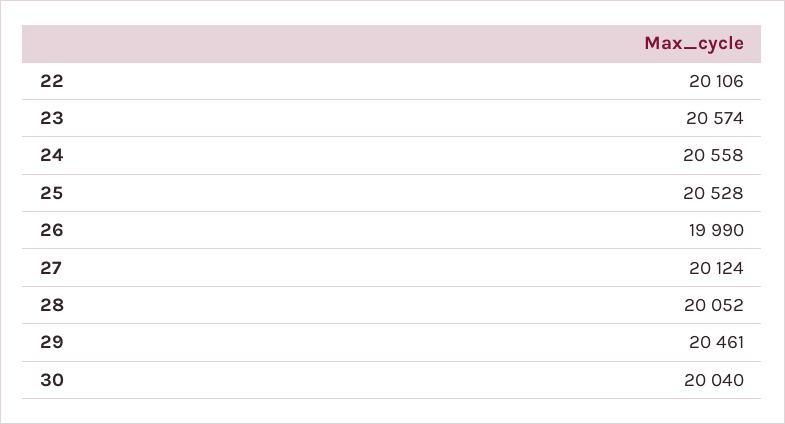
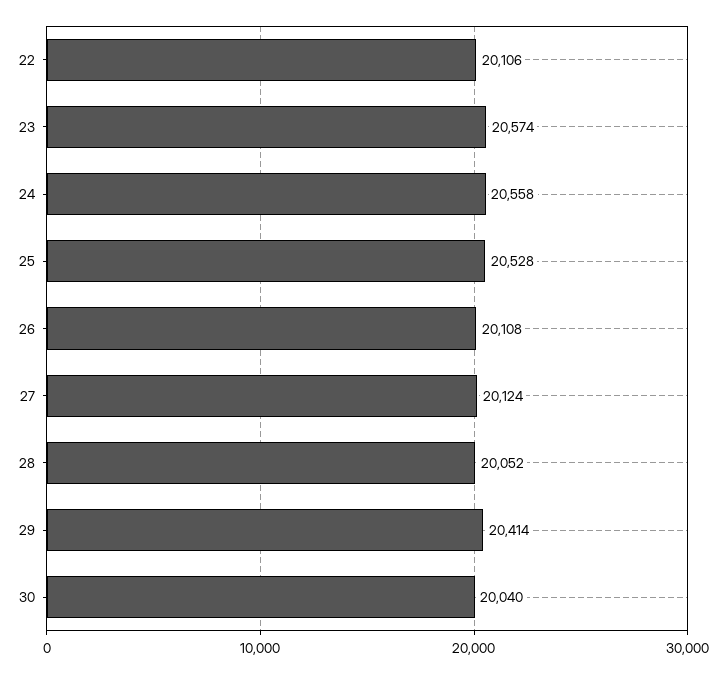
  {
    "22": 20106,
    "23": 20574,
    "24": 20558,
    "25": 20528,
-   "26": 19990,
+   "26": 20108,
    "27": 20124,
    "28": 20052,
-   "29": 20461,
+   "29": 20414,
    "30": 20040
  }

